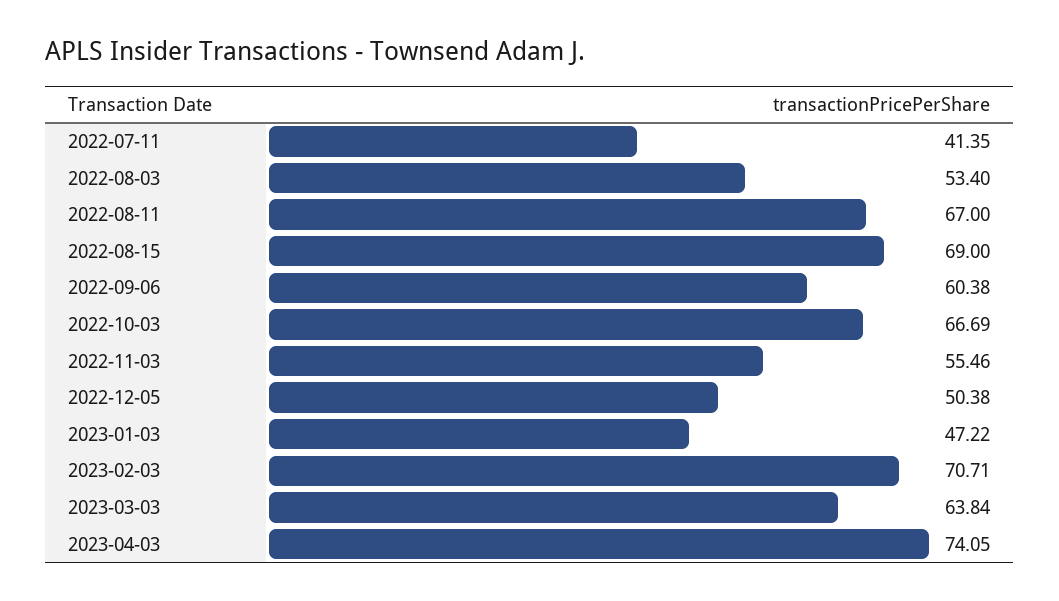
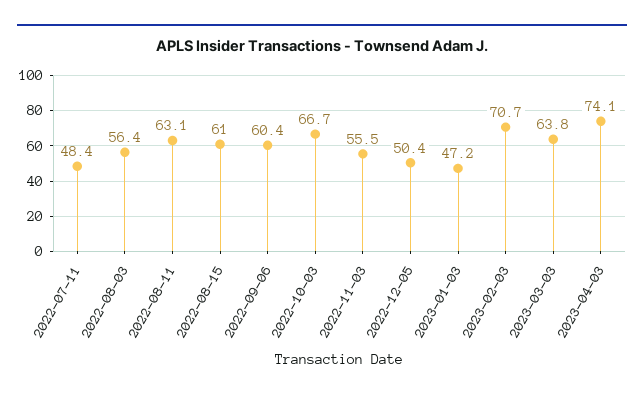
  {
-   "2022-07-11": 41.35,
+   "2022-07-11": 48.4,
-   "2022-08-03": 53.4,
+   "2022-08-03": 56.4,
-   "2022-08-11": 67,
+   "2022-08-11": 63.1,
-   "2022-08-15": 69,
+   "2022-08-15": 61,
    "2022-09-06": 60.38,
    "2022-10-03": 66.69,
    "2022-11-03": 55.46,
    "2022-12-05": 50.38,
    "2023-01-03": 47.22,
    "2023-02-03": 70.71,
    "2023-03-03": 63.84,
    "2023-04-03": 74.05
  }

